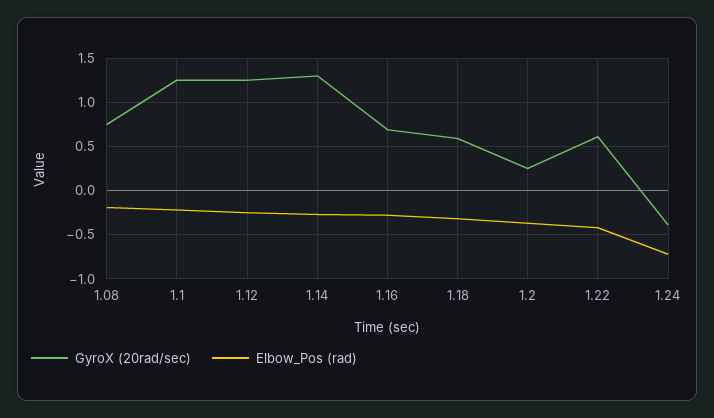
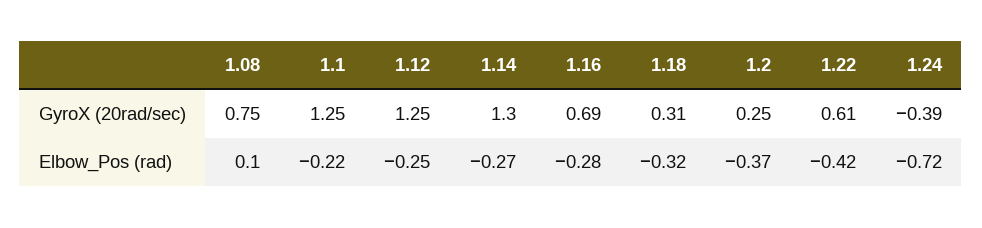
  {
    "GyroX (20rad/sec)": {
      "1.08": 0.75,
      "1.1": 1.25,
      "1.12": 1.25,
      "1.14": 1.3,
      "1.16": 0.69,
-     "1.18": 0.6,
+     "1.18": 0.31,
      "1.2": 0.25,
      "1.22": 0.61,
      "1.24": -0.39
    },
    "Elbow_Pos (rad)": {
-     "1.08": -0.2,
+     "1.08": 0.1,
      "1.1": -0.22,
      "1.12": -0.25,
      "1.14": -0.27,
      "1.16": -0.28,
      "1.18": -0.32,
      "1.2": -0.37,
      "1.22": -0.42,
      "1.24": -0.72
    }
  }

